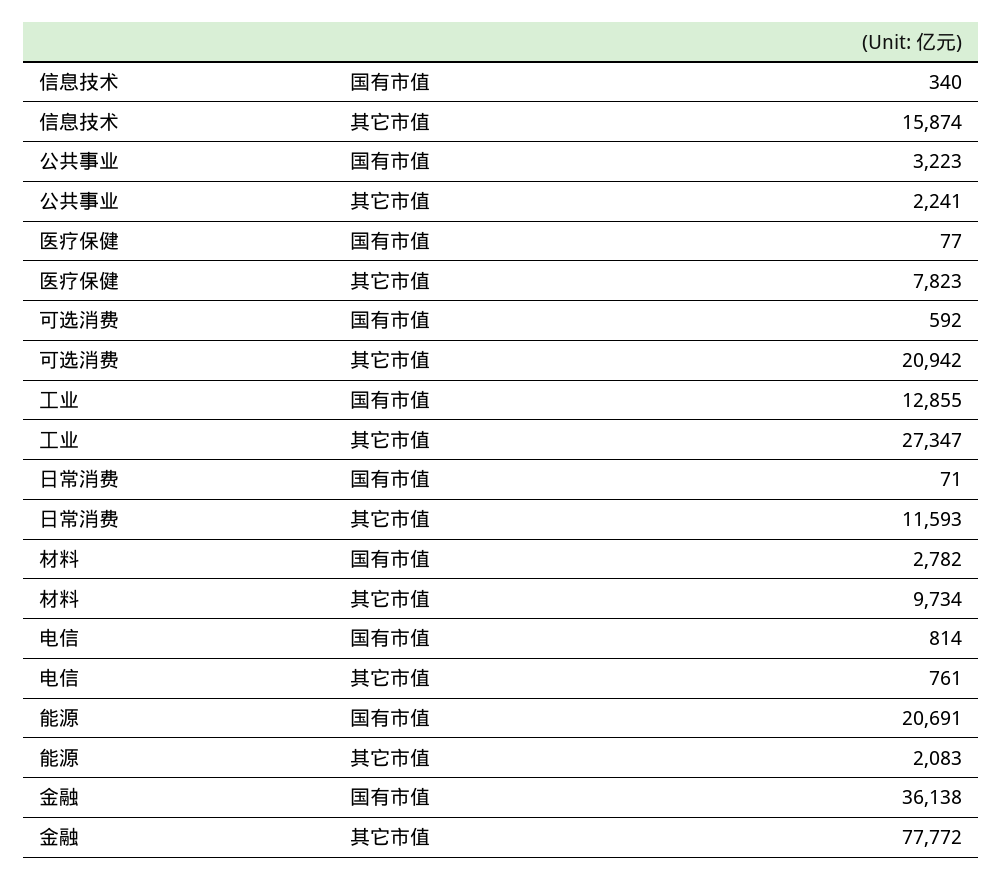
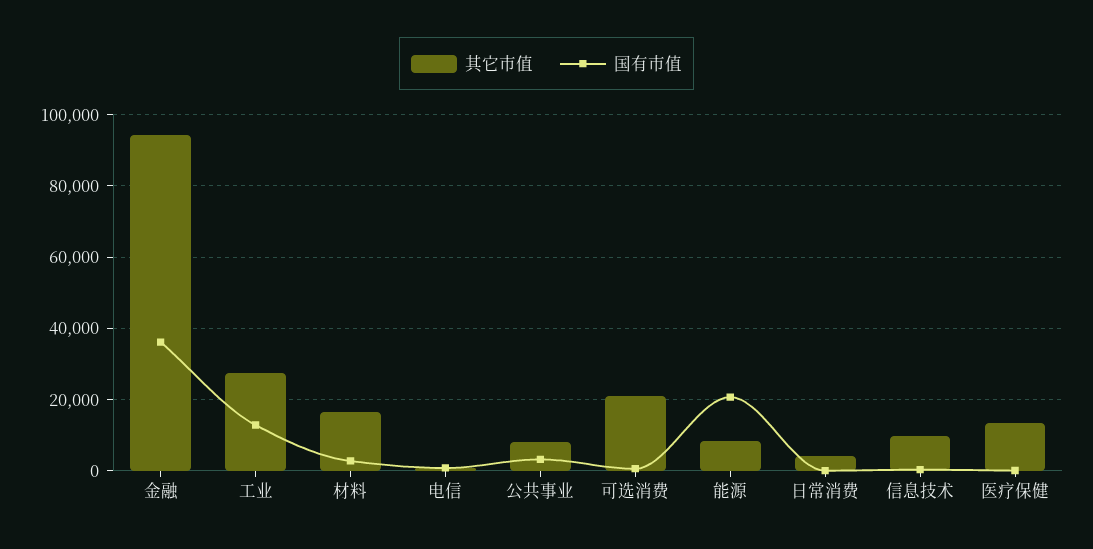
  {
    "国有市值": {
      "信息技术": 340,
      "公共事业": 3223,
      "医疗保健": 77,
      "可选消费": 592,
      "工业": 12855,
      "日常消费": 71,
      "材料": 2782,
      "电信": 814,
      "能源": 20691,
      "金融": 36138
    },
    "其它市值": {
-     "信息技术": 15874,
+     "信息技术": 10000,
-     "公共事业": 2241,
+     "公共事业": 8000,
-     "医疗保健": 7823,
+     "医疗保健": 14000,
      "可选消费": 20942,
      "工业": 27347,
-     "日常消费": 11593,
+     "日常消费": 4000,
-     "材料": 9734,
+     "材料": 16000,
      "电信": 761,
-     "能源": 2083,
+     "能源": 8000,
-     "金融": 77772
+     "金融": 94000
    }
  }

